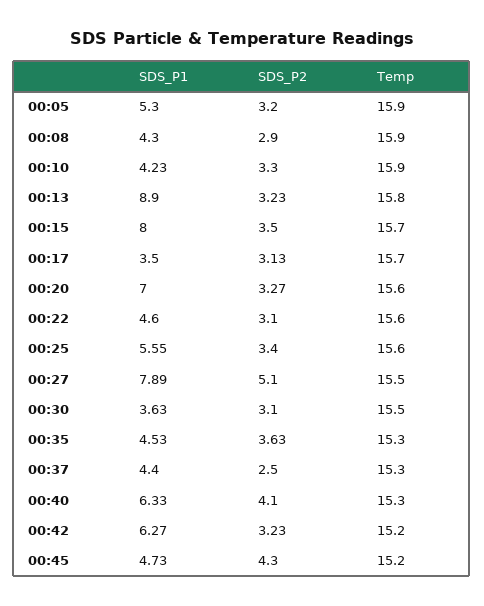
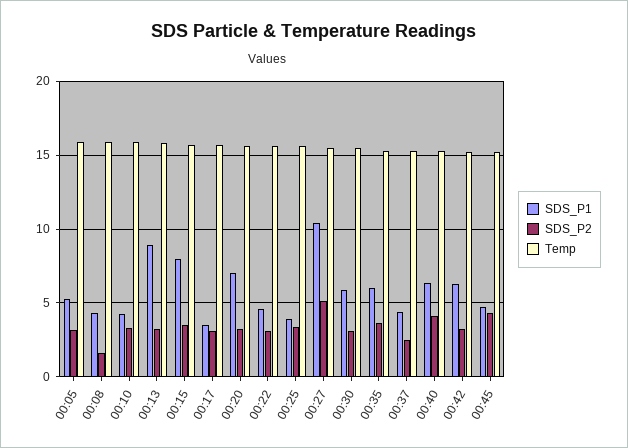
  {
    "SDS_P1": {
      "00:05": 5.3,
      "00:08": 4.3,
      "00:10": 4.23,
      "00:13": 8.9,
      "00:15": 8,
      "00:17": 3.5,
      "00:20": 7,
      "00:22": 4.6,
-     "00:25": 5.55,
+     "00:25": 4,
-     "00:27": 7.89,
+     "00:27": 10.5,
-     "00:30": 3.63,
+     "00:30": 6,
-     "00:35": 4.53,
+     "00:35": 6,
      "00:37": 4.4,
      "00:40": 6.33,
      "00:42": 6.27,
      "00:45": 4.73
    },
    "SDS_P2": {
      "00:05": 3.2,
-     "00:08": 2.9,
+     "00:08": 1.5,
      "00:10": 3.3,
      "00:13": 3.23,
      "00:15": 3.5,
      "00:17": 3.13,
      "00:20": 3.27,
      "00:22": 3.1,
      "00:25": 3.4,
      "00:27": 5.1,
      "00:30": 3.1,
      "00:35": 3.63,
      "00:37": 2.5,
      "00:40": 4.1,
      "00:42": 3.23,
      "00:45": 4.3
    },
    "Temp": {
      "00:05": 15.9,
      "00:08": 15.9,
      "00:10": 15.9,
      "00:13": 15.8,
      "00:15": 15.7,
      "00:17": 15.7,
      "00:20": 15.6,
      "00:22": 15.6,
      "00:25": 15.6,
      "00:27": 15.5,
      "00:30": 15.5,
      "00:35": 15.3,
      "00:37": 15.3,
      "00:40": 15.3,
      "00:42": 15.2,
      "00:45": 15.2
    }
  }

